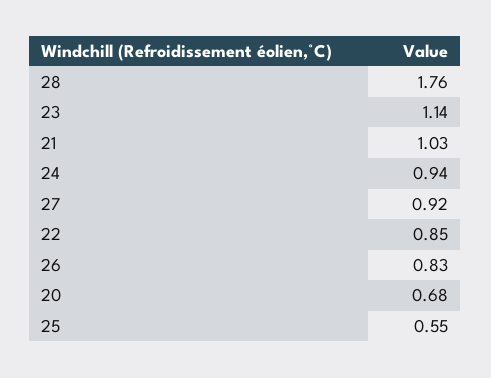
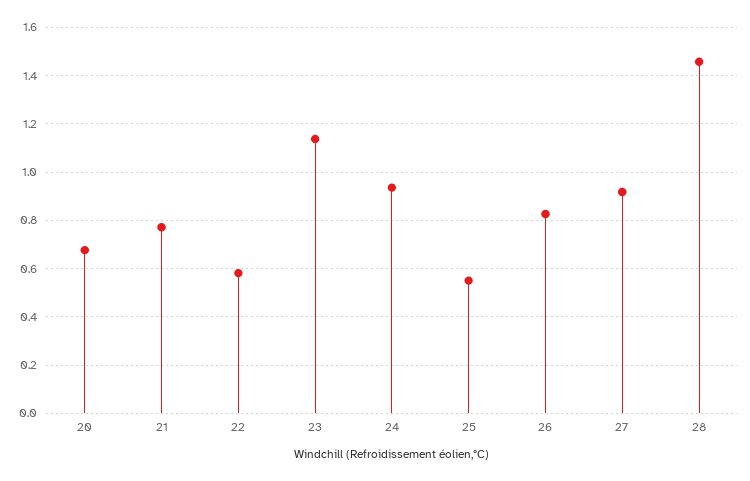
  {
-   "28": 1.76,
+   "28": 1.45,
    "23": 1.14,
-   "21": 1.03,
+   "21": 0.775,
    "24": 0.94,
    "27": 0.92,
-   "22": 0.85,
+   "22": 0.575,
    "26": 0.83,
    "20": 0.68,
    "25": 0.55
  }

